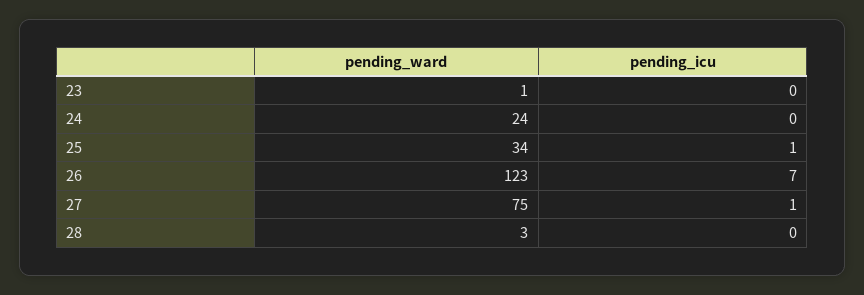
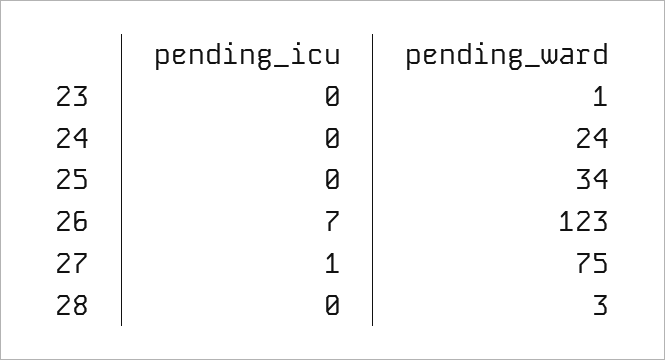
  {
    "pending_ward": {
      "23": 1,
      "24": 24,
      "25": 34,
      "26": 123,
      "27": 75,
      "28": 3
    },
    "pending_icu": {
      "23": 0,
      "24": 0,
-     "25": 1,
+     "25": 0,
      "26": 7,
      "27": 1,
      "28": 0
    }
  }

